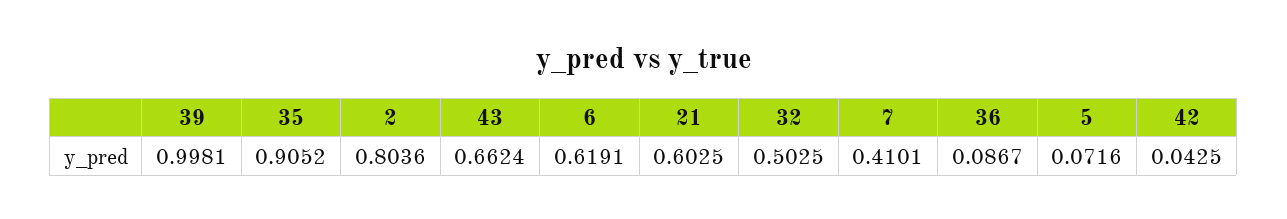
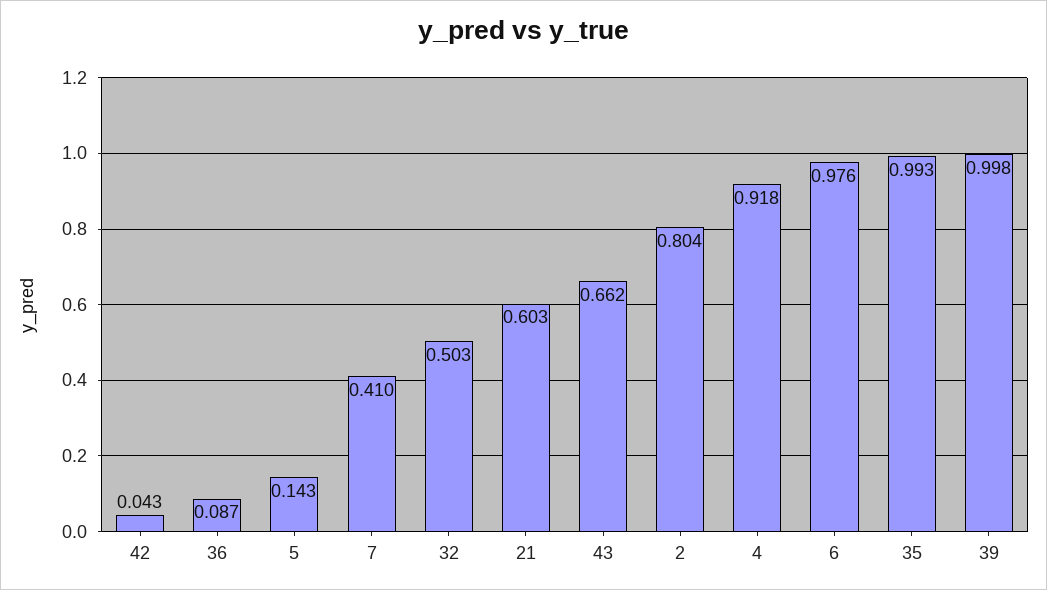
  {
    "39": 0.9981,
-   "35": 0.9052,
+   "35": 0.993,
    "2": 0.8036,
    "43": 0.6624,
-   "6": 0.6191,
+   "6": 0.976,
    "21": 0.6025,
    "32": 0.5025,
    "7": 0.4101,
    "36": 0.0867,
-   "5": 0.0716,
+   "5": 0.143,
-   "42": 0.0425
+   "42": 0.0425,
+   "4": 0.918
  }

